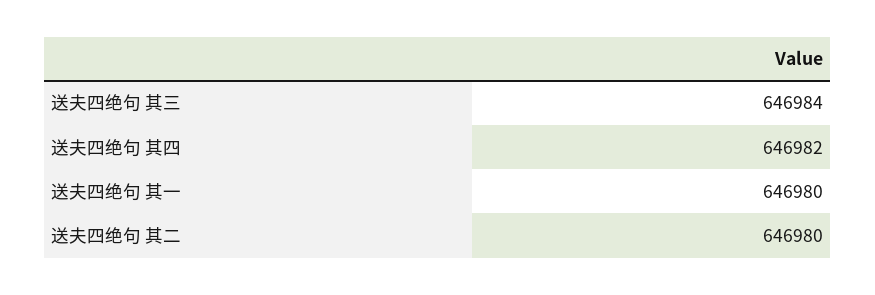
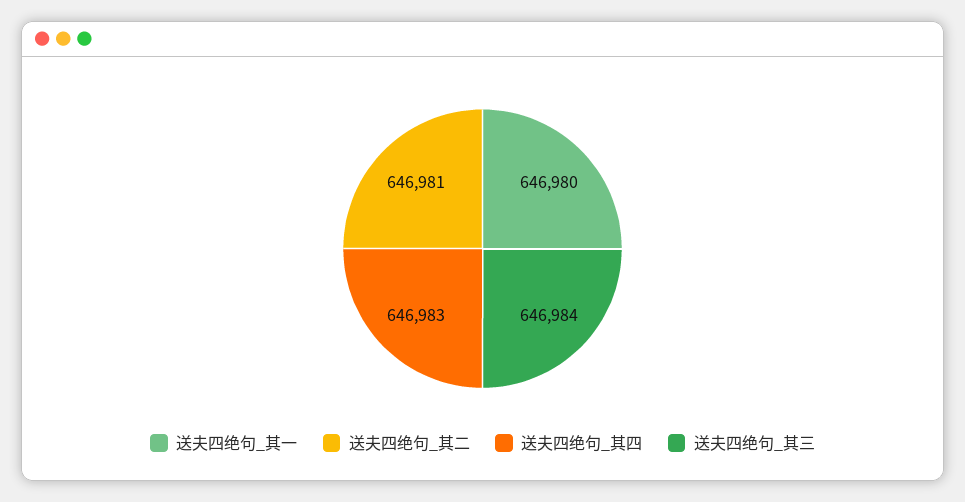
  {
    "送夫四绝句 其三": 646984,
-   "送夫四绝句 其四": 646982,
+   "送夫四绝句 其四": 646983,
    "送夫四绝句 其一": 646980,
-   "送夫四绝句 其二": 646980
+   "送夫四绝句 其二": 646981
  }

